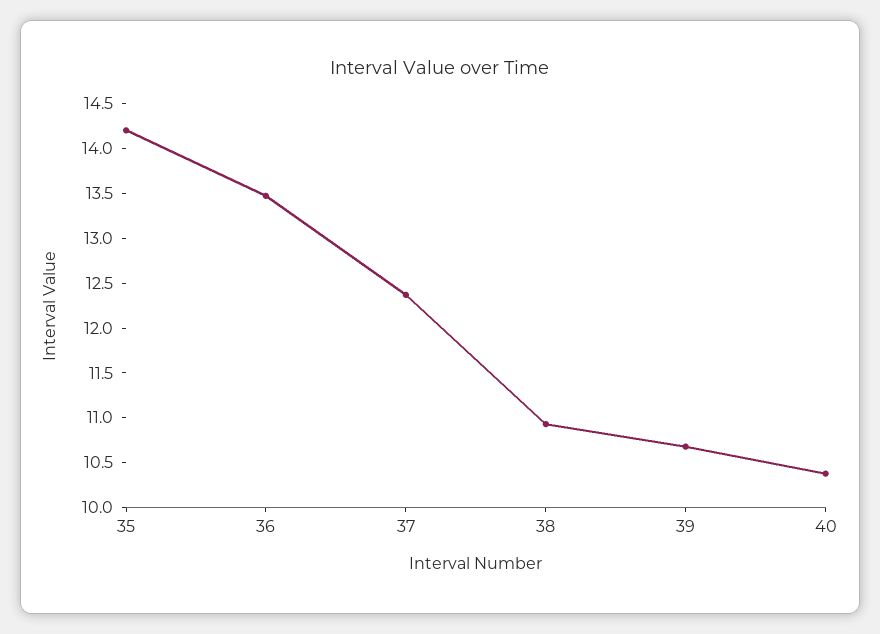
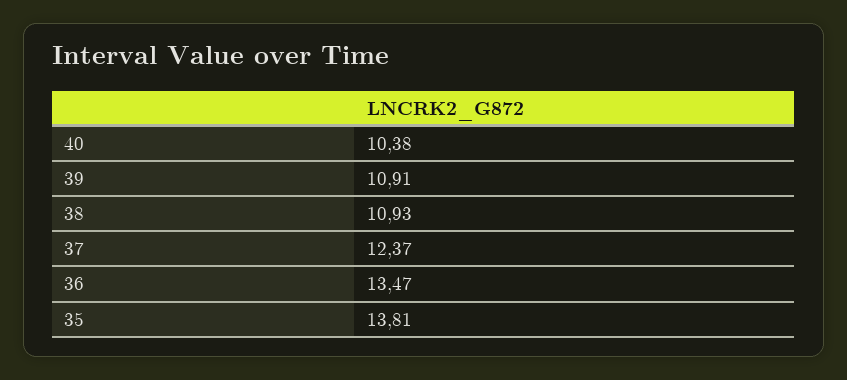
  {
-   "35": 14.2,
+   "35": 13.81,
    "36": 13.47,
    "37": 12.37,
    "38": 10.93,
-   "39": 10.7,
+   "39": 10.91,
    "40": 10.38
  }

